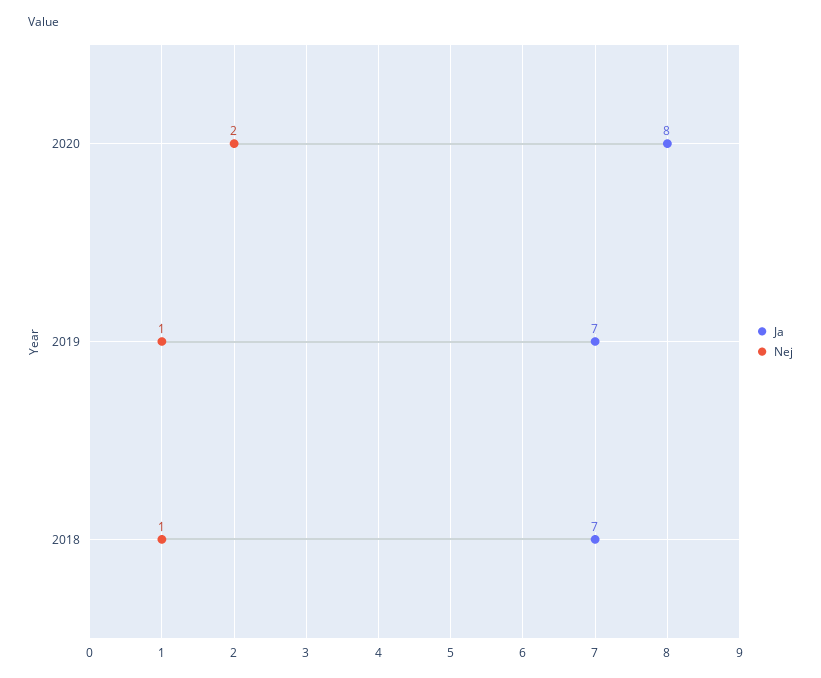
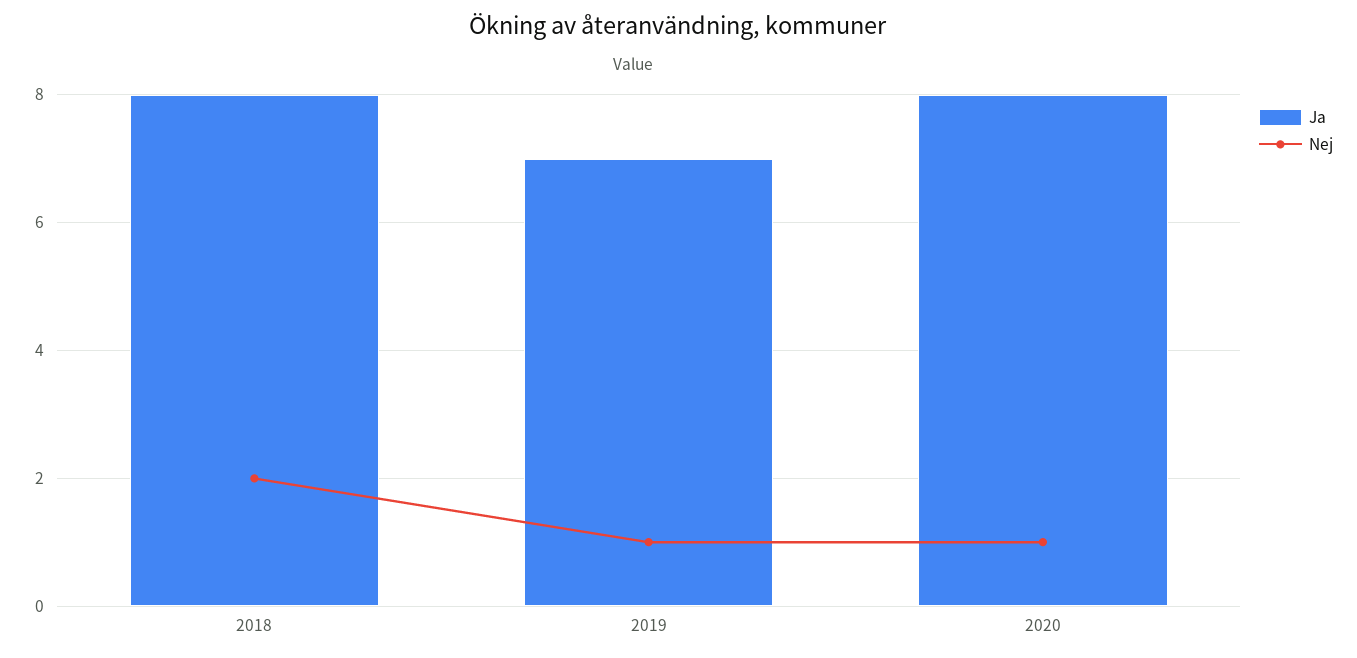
  {
    "Ja": {
      "2020": 8,
      "2019": 7,
-     "2018": 7
+     "2018": 8
    },
    "Nej": {
-     "2020": 2,
+     "2020": 1,
      "2019": 1,
-     "2018": 1
+     "2018": 2
    }
  }

